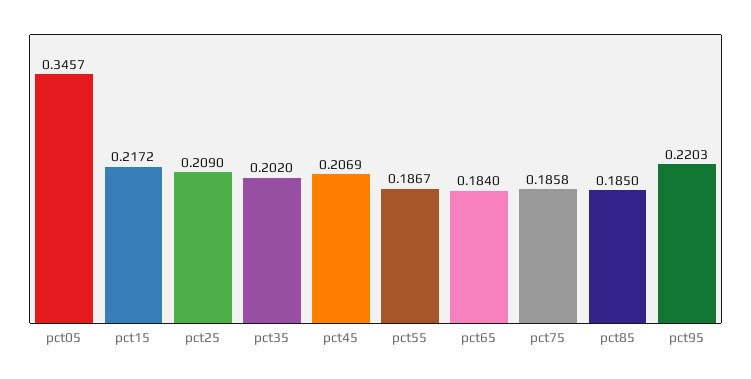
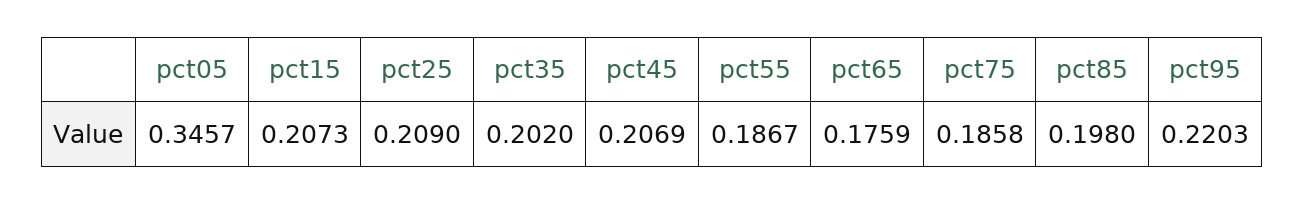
  {
    "pct05": 0.3457,
-   "pct15": 0.2172,
+   "pct15": 0.2073,
    "pct25": 0.209,
    "pct35": 0.202,
    "pct45": 0.2069,
    "pct55": 0.1867,
-   "pct65": 0.184,
+   "pct65": 0.1759,
    "pct75": 0.1858,
-   "pct85": 0.185,
+   "pct85": 0.198,
    "pct95": 0.2203
  }

